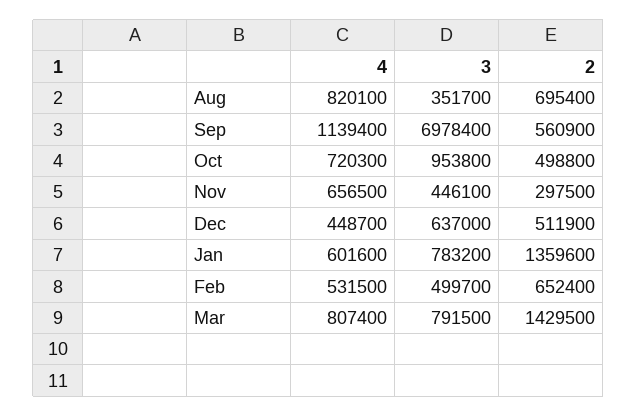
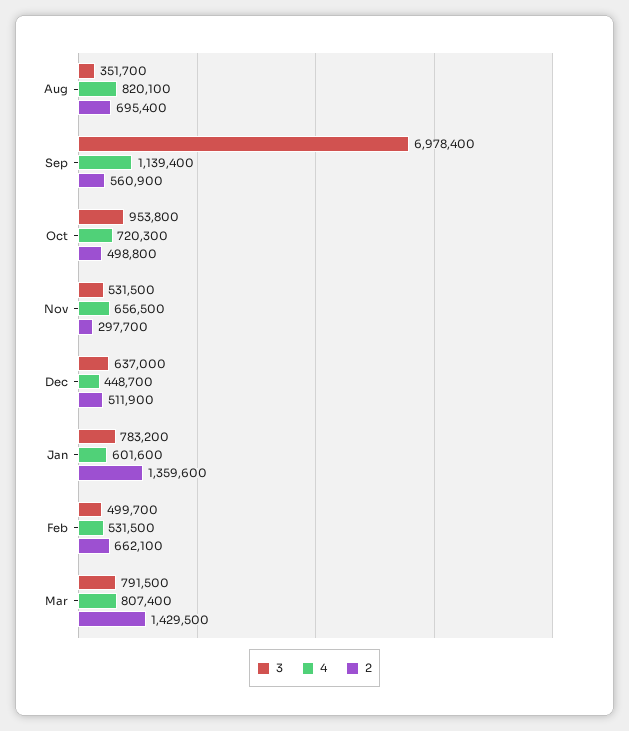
  {
    "4": {
      "Aug": 820100,
      "Sep": 1139400,
      "Oct": 720300,
      "Nov": 656500,
      "Dec": 448700,
      "Jan": 601600,
      "Feb": 531500,
      "Mar": 807400
    },
    "3": {
      "Aug": 351700,
      "Sep": 6978400,
      "Oct": 953800,
-     "Nov": 446100,
+     "Nov": 531500,
      "Dec": 637000,
      "Jan": 783200,
      "Feb": 499700,
      "Mar": 791500
    },
    "2": {
      "Aug": 695400,
      "Sep": 560900,
      "Oct": 498800,
-     "Nov": 297500,
+     "Nov": 297700,
      "Dec": 511900,
      "Jan": 1359600,
-     "Feb": 652400,
+     "Feb": 662100,
      "Mar": 1429500
    }
  }

